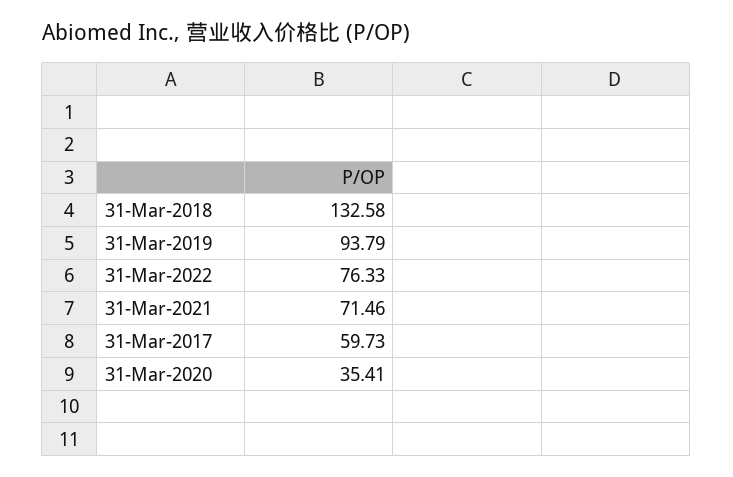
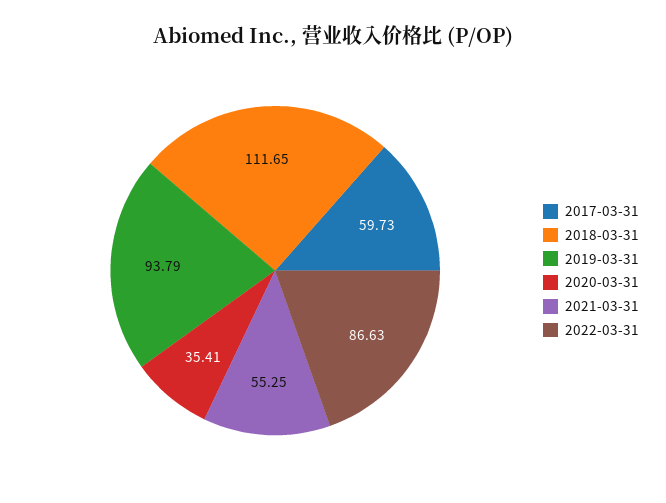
  {
-   "31-Mar-2018": 132.58,
+   "31-Mar-2018": 111.65,
    "31-Mar-2019": 93.79,
-   "31-Mar-2022": 76.33,
+   "31-Mar-2022": 86.63,
-   "31-Mar-2021": 71.46,
+   "31-Mar-2021": 55.25,
    "31-Mar-2017": 59.73,
    "31-Mar-2020": 35.41
  }

